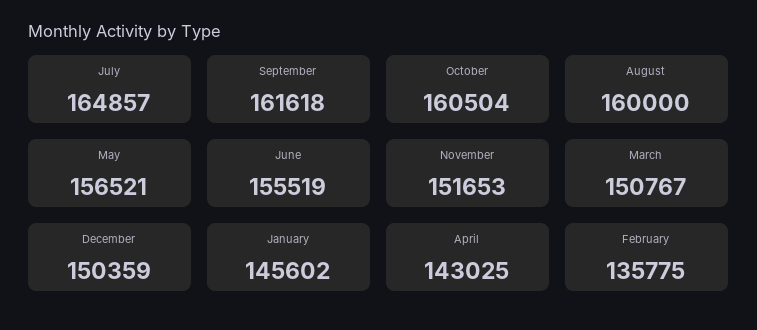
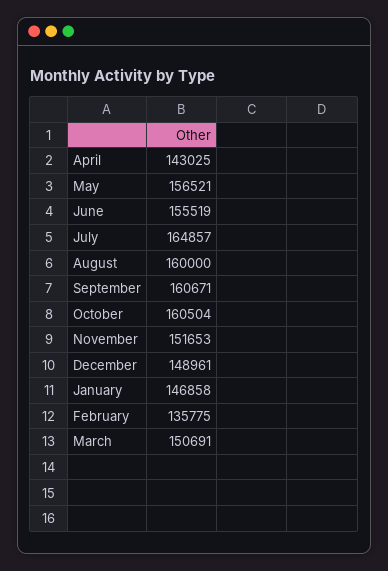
  {
    "July": 164857,
-   "September": 161618,
+   "September": 160671,
    "October": 160504,
    "August": 160000,
    "May": 156521,
    "June": 155519,
    "November": 151653,
-   "March": 150767,
+   "March": 150691,
-   "December": 150359,
+   "December": 148961,
-   "January": 145602,
+   "January": 146858,
    "April": 143025,
    "February": 135775
  }

